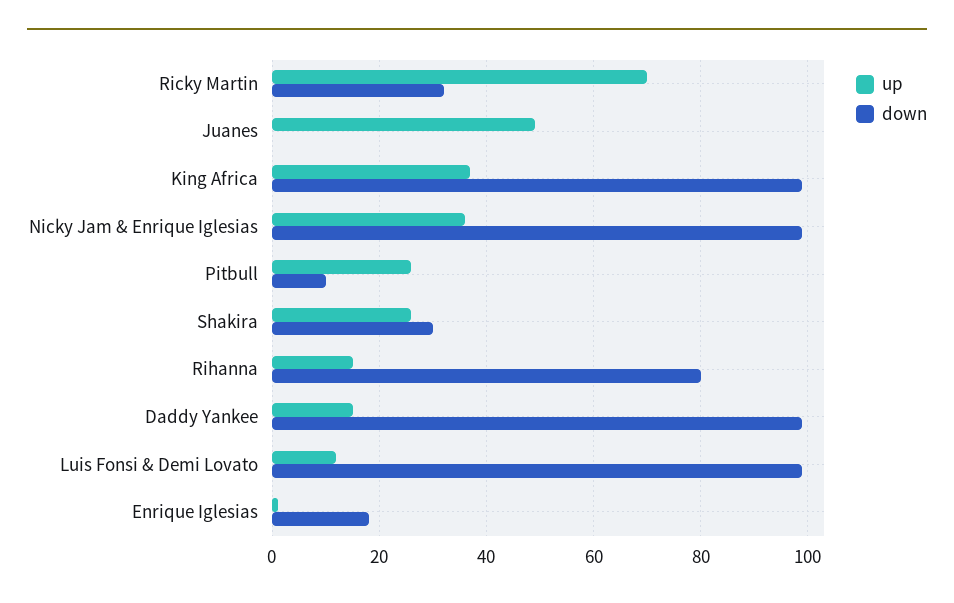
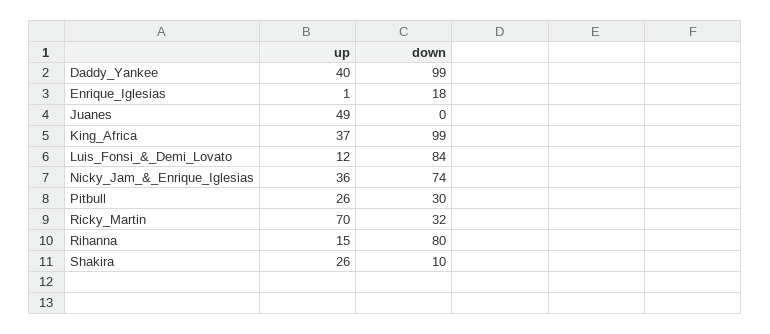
  {
    "up": {
      "Ricky Martin": 70,
      "Juanes": 49,
      "King Africa": 37,
      "Nicky Jam & Enrique Iglesias": 36,
      "Pitbull": 26,
      "Shakira": 26,
      "Rihanna": 15,
-     "Daddy Yankee": 15,
+     "Daddy Yankee": 40,
      "Luis Fonsi & Demi Lovato": 12,
      "Enrique Iglesias": 1
    },
    "down": {
      "Ricky Martin": 32,
      "Juanes": 0,
      "King Africa": 99,
-     "Nicky Jam & Enrique Iglesias": 100,
+     "Nicky Jam & Enrique Iglesias": 74,
-     "Pitbull": 10,
+     "Pitbull": 30,
-     "Shakira": 30,
+     "Shakira": 10,
      "Rihanna": 80,
      "Daddy Yankee": 99,
-     "Luis Fonsi & Demi Lovato": 100,
+     "Luis Fonsi & Demi Lovato": 84,
      "Enrique Iglesias": 18
    }
  }

